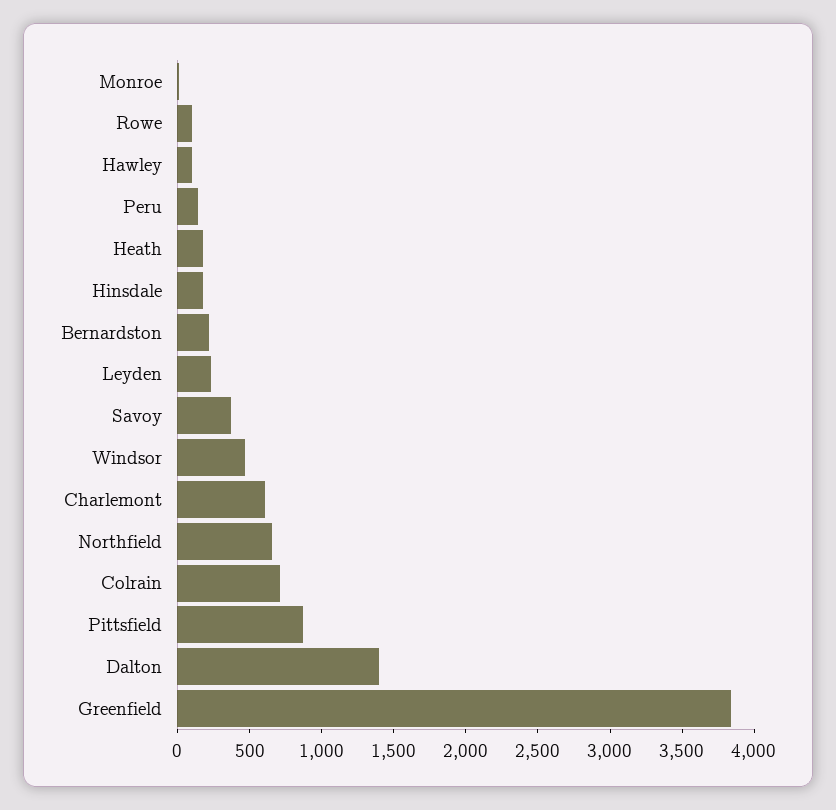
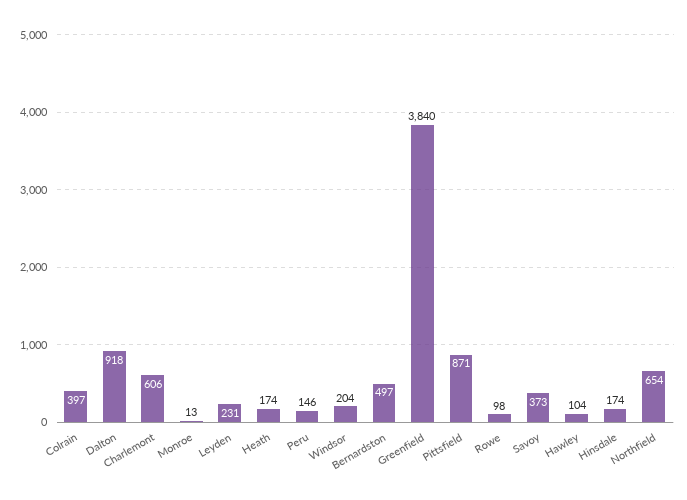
  {
    "Monroe": 13,
    "Rowe": 98,
    "Hawley": 104,
    "Peru": 146,
    "Heath": 174,
    "Hinsdale": 174,
-   "Bernardston": 200,
+   "Bernardston": 497,
    "Leyden": 231,
    "Savoy": 373,
-   "Windsor": 500,
+   "Windsor": 204,
    "Charlemont": 606,
    "Northfield": 654,
-   "Colrain": 700,
+   "Colrain": 397,
    "Pittsfield": 871,
-   "Dalton": 1400,
+   "Dalton": 918,
    "Greenfield": 3840
  }

